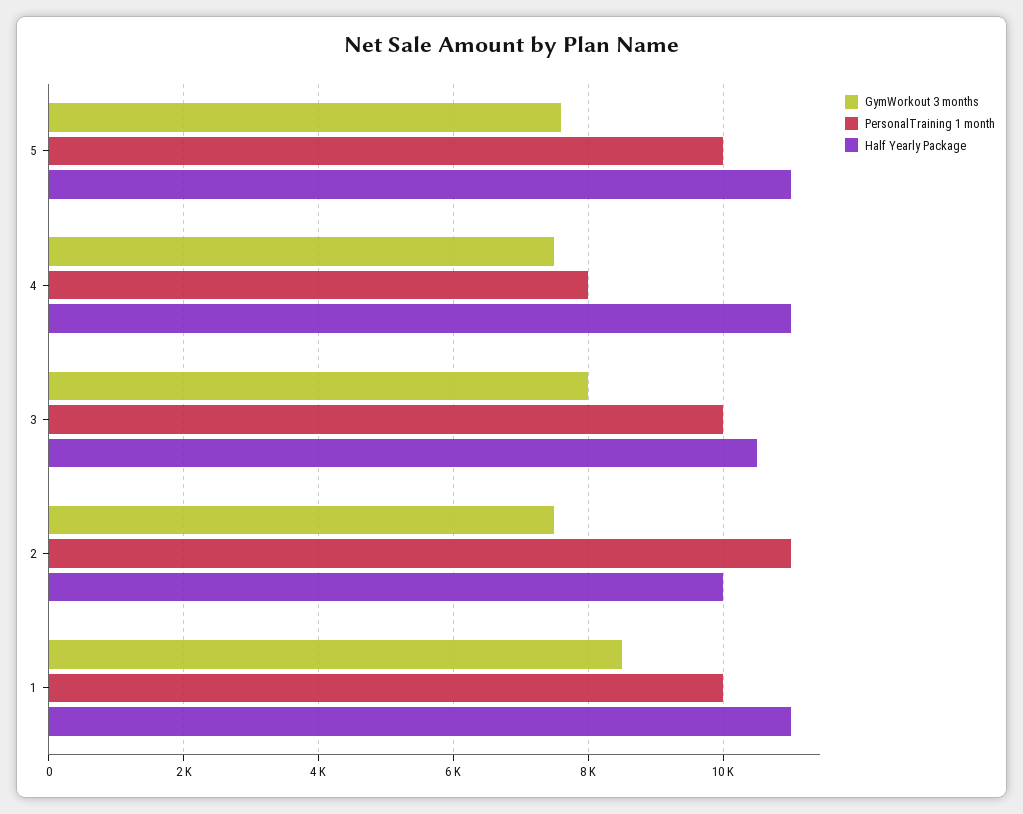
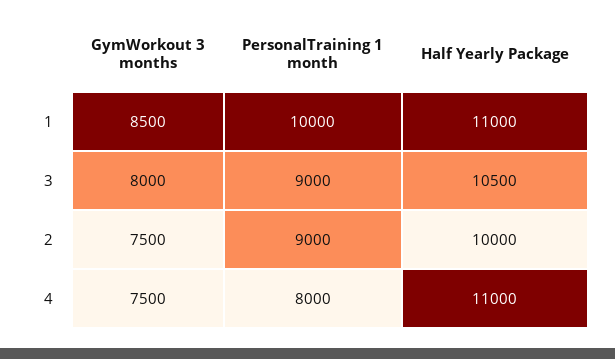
  {
    "GymWorkout 3 months": {
-     "5": 7600,
      "4": 7500,
      "3": 8000,
      "2": 7500,
      "1": 8500
    },
    "PersonalTraining 1 month": {
-     "5": 10000,
      "4": 8000,
-     "3": 10000,
+     "3": 9000,
-     "2": 11000,
+     "2": 9000,
      "1": 10000
    },
    "Half Yearly Package": {
-     "5": 11000,
      "4": 11000,
      "3": 10500,
      "2": 10000,
      "1": 11000
    }
  }

